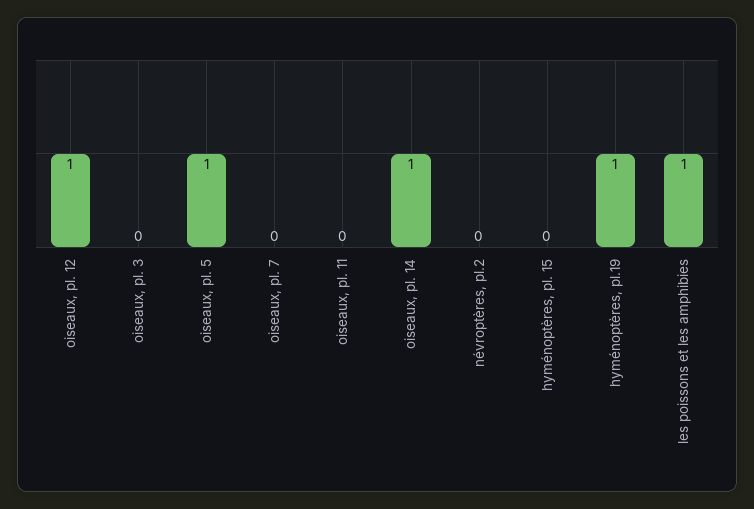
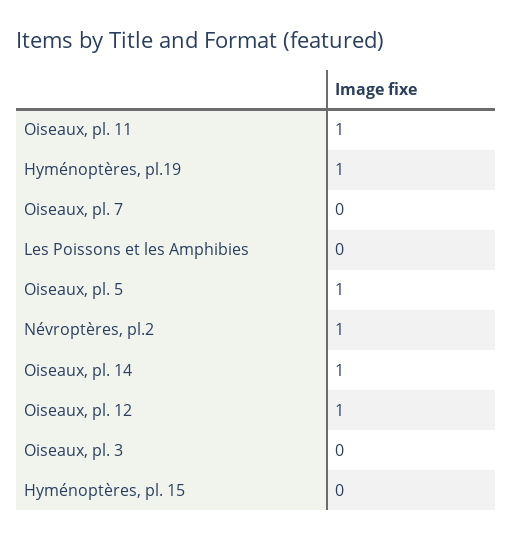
  {
    "oiseaux, pl. 12": 1,
    "oiseaux, pl. 3": 0,
    "oiseaux, pl. 5": 1,
    "oiseaux, pl. 7": 0,
-   "oiseaux, pl. 11": 0,
+   "oiseaux, pl. 11": 1,
    "oiseaux, pl. 14": 1,
-   "névroptères, pl.2": 0,
+   "névroptères, pl.2": 1,
    "hyménoptères, pl. 15": 0,
    "hyménoptères, pl.19": 1,
-   "les poissons et les amphibies": 1
+   "les poissons et les amphibies": 0
  }

